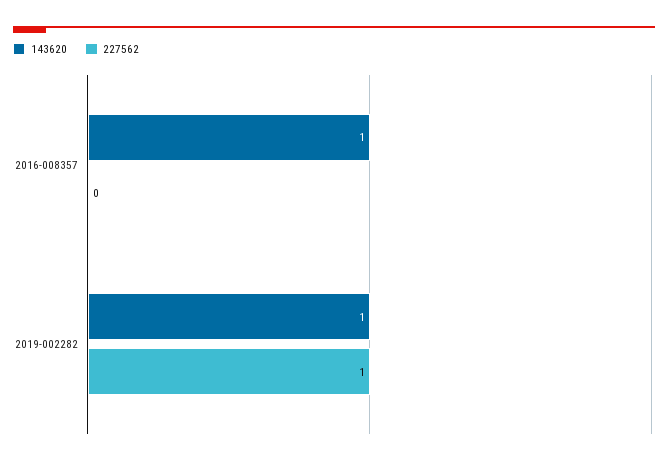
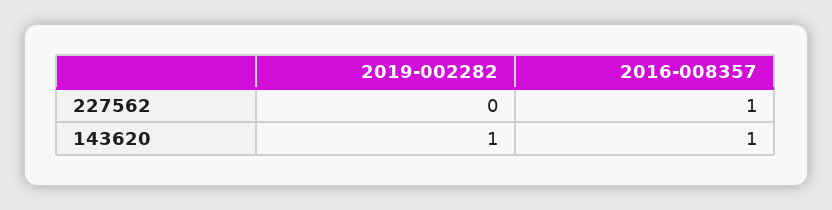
  {
    "143620": {
      "2016-008357": 1,
      "2019-002282": 1
    },
    "227562": {
-     "2016-008357": 0,
+     "2016-008357": 1,
-     "2019-002282": 1
+     "2019-002282": 0
    }
  }

